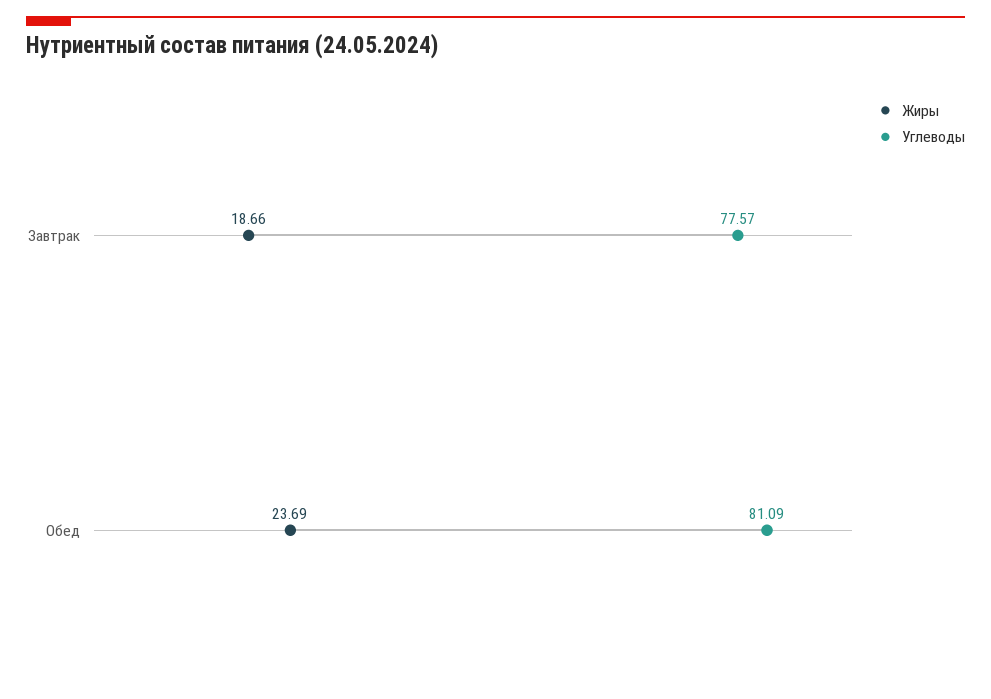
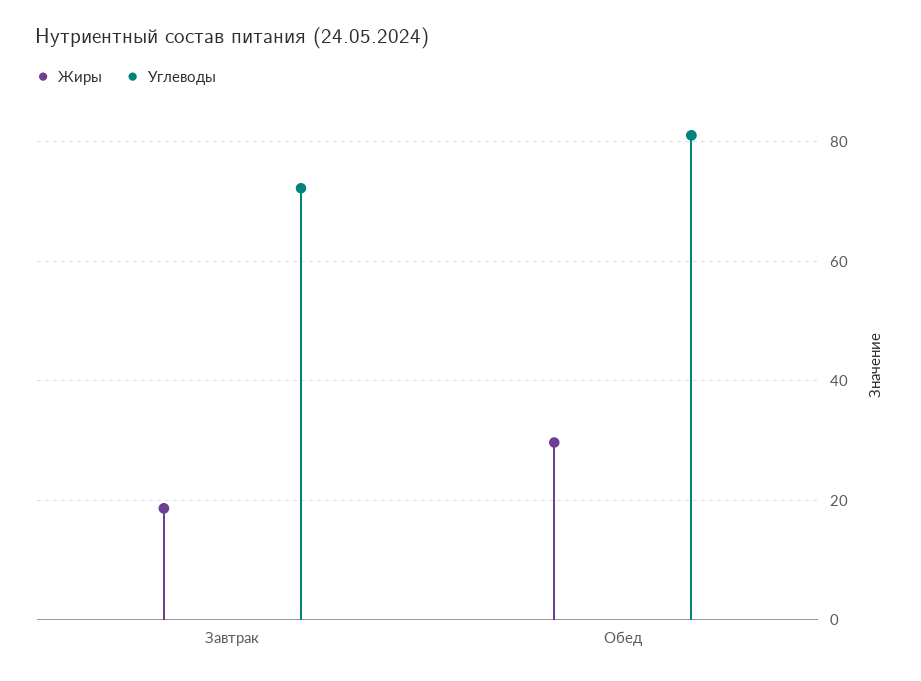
  {
    "Жиры": {
      "Завтрак": 18.66,
-     "Обед": 23.69
+     "Обед": 30
    },
    "Углеводы": {
-     "Завтрак": 77.57,
+     "Завтрак": 72,
      "Обед": 81.09
    }
  }

